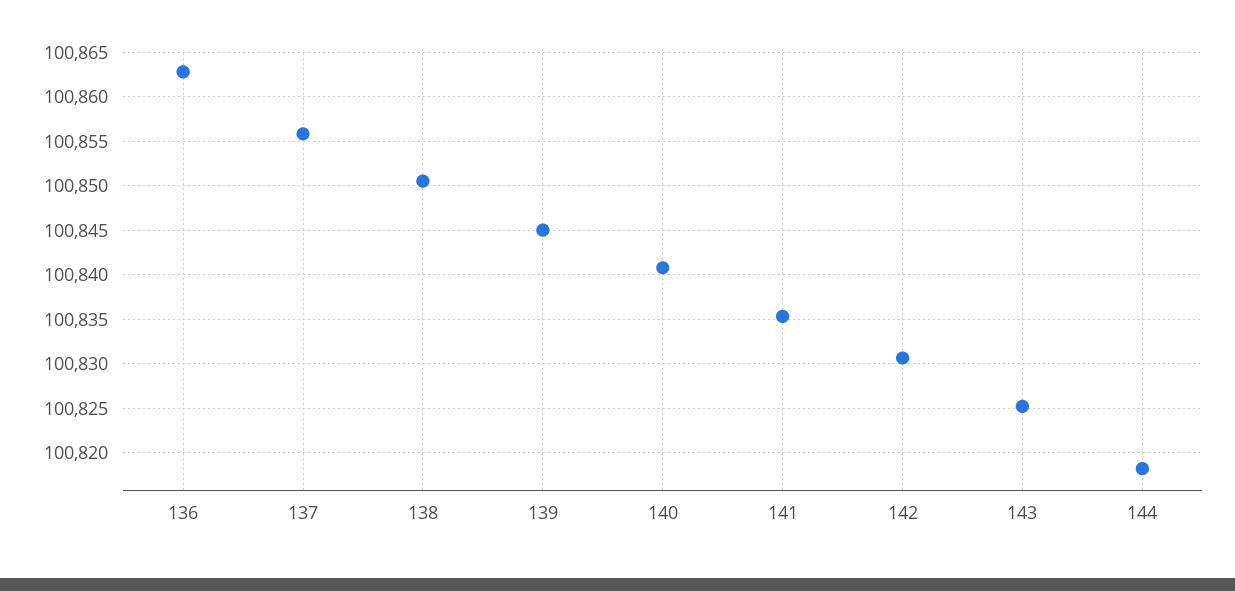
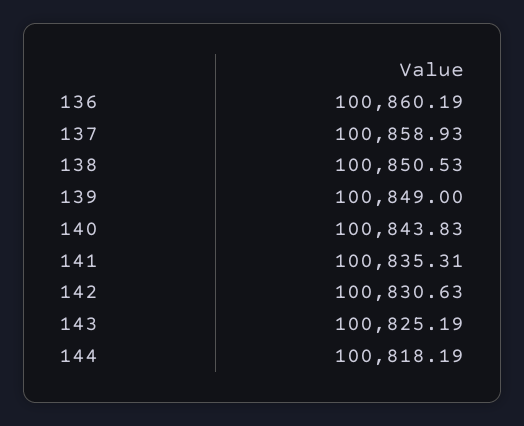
  {
-   "136": 100863,
+   "136": 100860.19,
-   "137": 100856,
+   "137": 100858.93,
    "138": 100850.53,
-   "139": 100845,
+   "139": 100849,
-   "140": 100841,
+   "140": 100843.83,
    "141": 100835.31,
    "142": 100830.63,
    "143": 100825.19,
    "144": 100818.19
  }

